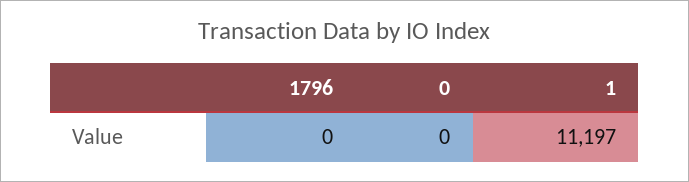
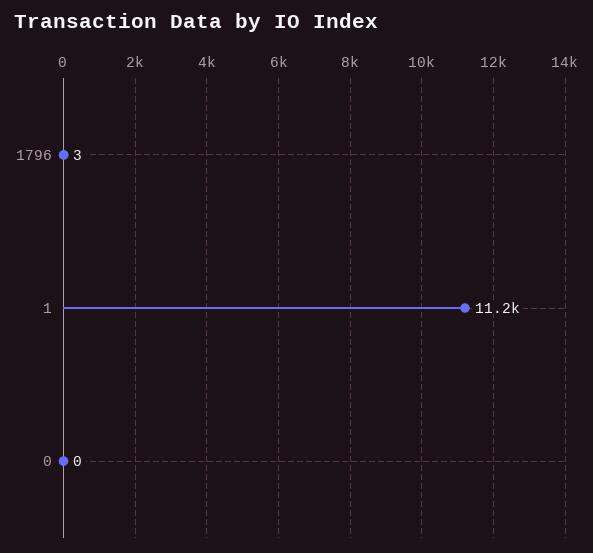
  {
-   "1796": 0,
+   "1796": 3,
    "0": 0,
    "1": 11197
  }

